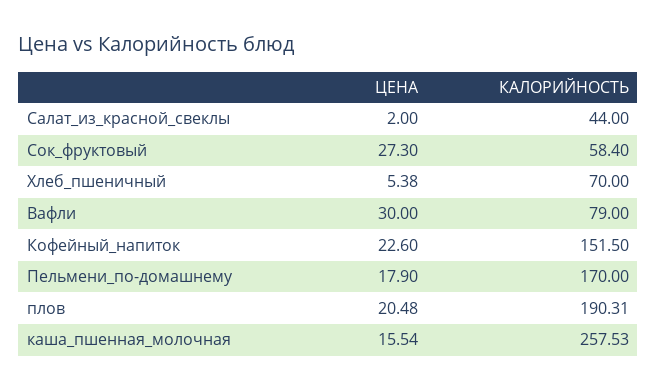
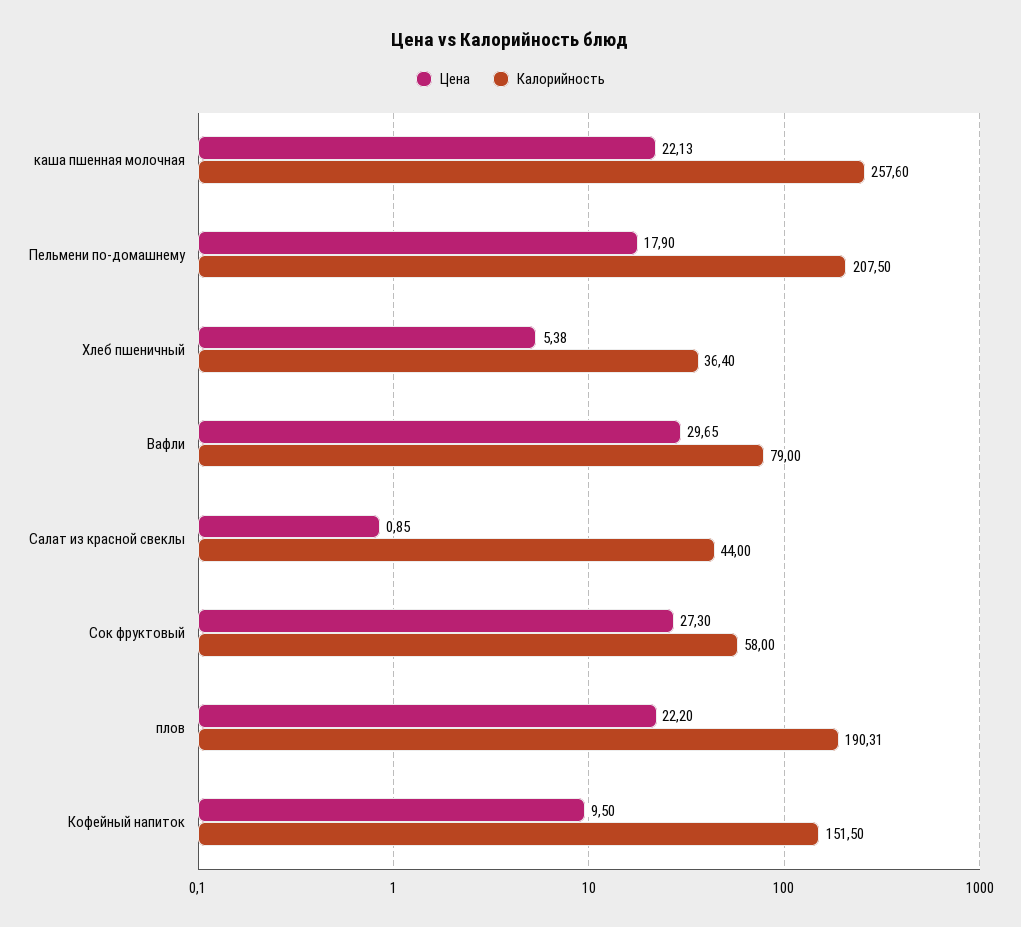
  {
    "ЦЕНА": {
-     "Салат_из_красной_свеклы": 2,
+     "Салат_из_красной_свеклы": 0.85,
      "Сок_фруктовый": 27.3,
      "Хлеб_пшеничный": 5.38,
-     "Вафли": 30,
+     "Вафли": 29.65,
-     "Кофейный_напиток": 22.6,
+     "Кофейный_напиток": 9.5,
      "Пельмени_по-домашнему": 17.9,
-     "плов": 20.48,
+     "плов": 22.2,
-     "каша_пшенная_молочная": 15.54
+     "каша_пшенная_молочная": 22.13
    },
    "КАЛОРИЙНОСТЬ": {
      "Салат_из_красной_свеклы": 44,
-     "Сок_фруктовый": 58.4,
+     "Сок_фруктовый": 58,
-     "Хлеб_пшеничный": 70,
+     "Хлеб_пшеничный": 36.4,
      "Вафли": 79,
      "Кофейный_напиток": 151.5,
-     "Пельмени_по-домашнему": 170,
+     "Пельмени_по-домашнему": 207.5,
      "плов": 190.31,
-     "каша_пшенная_молочная": 257.53
+     "каша_пшенная_молочная": 257.6
    }
  }

